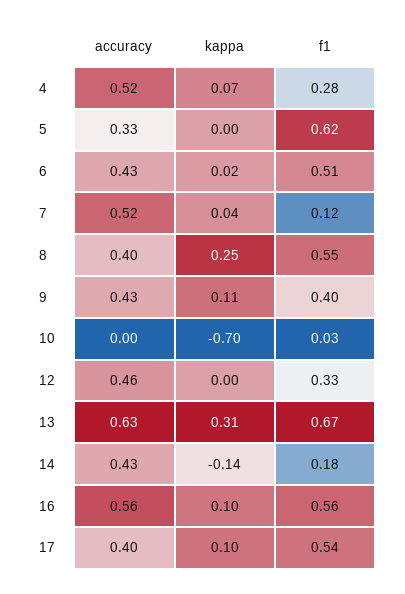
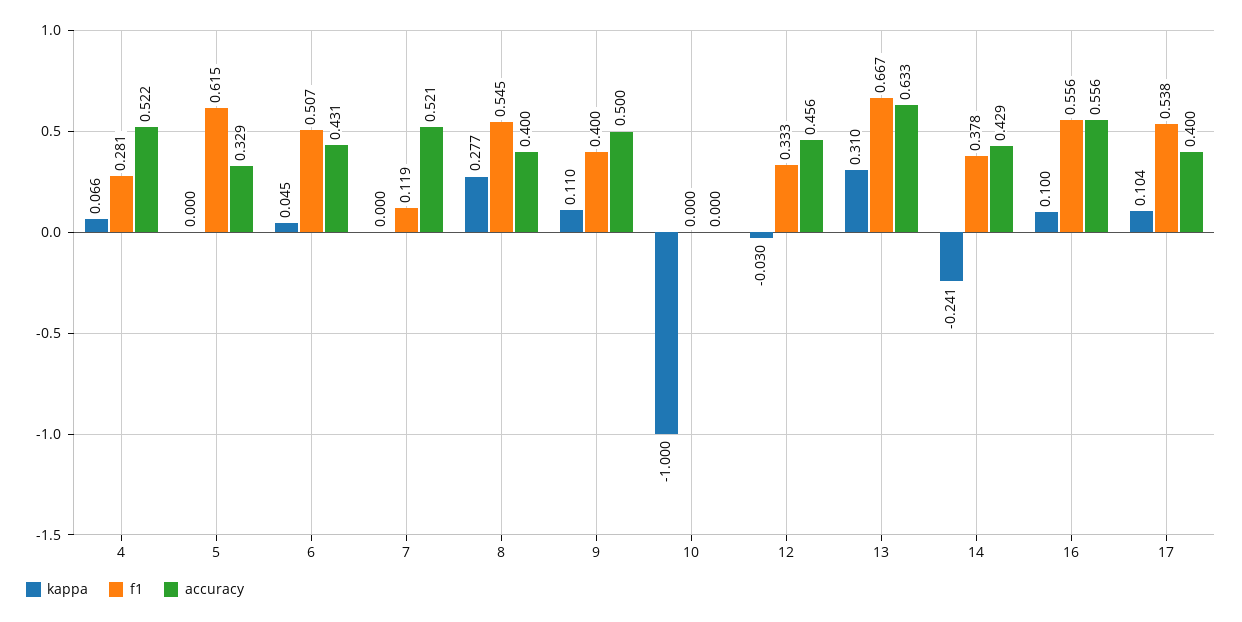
  {
    "accuracy": {
      "4": 0.522,
      "5": 0.329,
      "6": 0.431,
      "7": 0.521,
      "8": 0.4,
-     "9": 0.43,
+     "9": 0.5,
      "10": 0,
      "12": 0.456,
      "13": 0.633,
      "14": 0.429,
      "16": 0.556,
      "17": 0.4
    },
    "kappa": {
      "4": 0.066,
      "5": 0,
-     "6": 0.02,
+     "6": 0.045,
-     "7": 0.04,
+     "7": 0,
-     "8": 0.25,
+     "8": 0.277,
      "9": 0.11,
-     "10": -0.7,
+     "10": -1,
-     "12": 0,
+     "12": -0.03,
      "13": 0.31,
-     "14": -0.14,
+     "14": -0.241,
      "16": 0.1,
      "17": 0.104
    },
    "f1": {
      "4": 0.281,
      "5": 0.615,
      "6": 0.507,
      "7": 0.119,
      "8": 0.545,
      "9": 0.4,
-     "10": 0.03,
+     "10": 0,
      "12": 0.333,
      "13": 0.667,
-     "14": 0.18,
+     "14": 0.378,
      "16": 0.556,
      "17": 0.538
    }
  }

